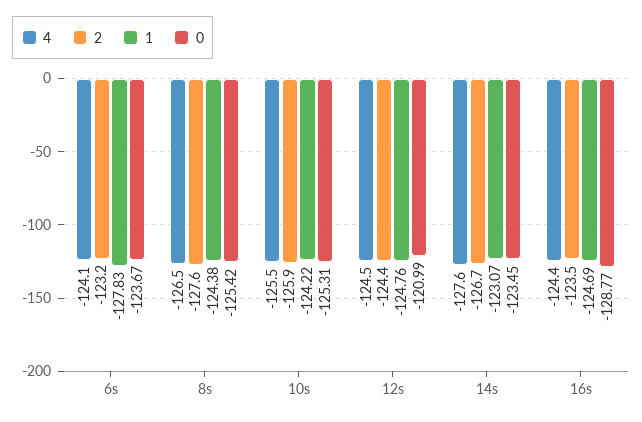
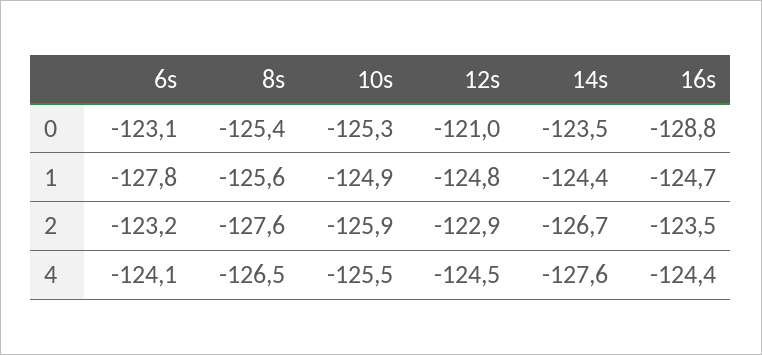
  {
    "4": {
      "6s": -124.1,
      "8s": -126.5,
      "10s": -125.5,
      "12s": -124.5,
      "14s": -127.6,
      "16s": -124.4
    },
    "2": {
      "6s": -123.2,
      "8s": -127.6,
      "10s": -125.9,
-     "12s": -124.4,
+     "12s": -122.9,
      "14s": -126.7,
      "16s": -123.5
    },
    "1": {
      "6s": -127.83,
-     "8s": -124.38,
+     "8s": -125.6,
-     "10s": -124.22,
+     "10s": -124.9,
      "12s": -124.76,
-     "14s": -123.07,
+     "14s": -124.4,
      "16s": -124.69
    },
    "0": {
-     "6s": -123.67,
+     "6s": -123.1,
      "8s": -125.42,
      "10s": -125.31,
      "12s": -120.99,
      "14s": -123.45,
      "16s": -128.77
    }
  }

